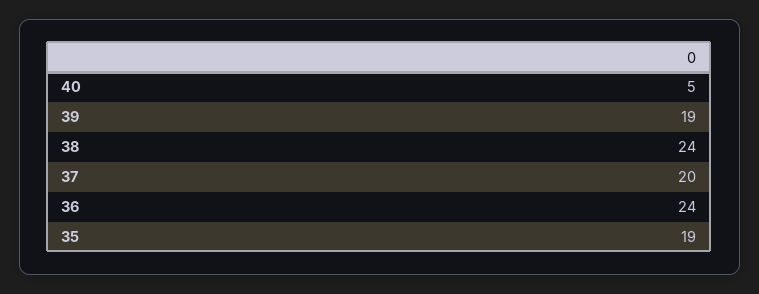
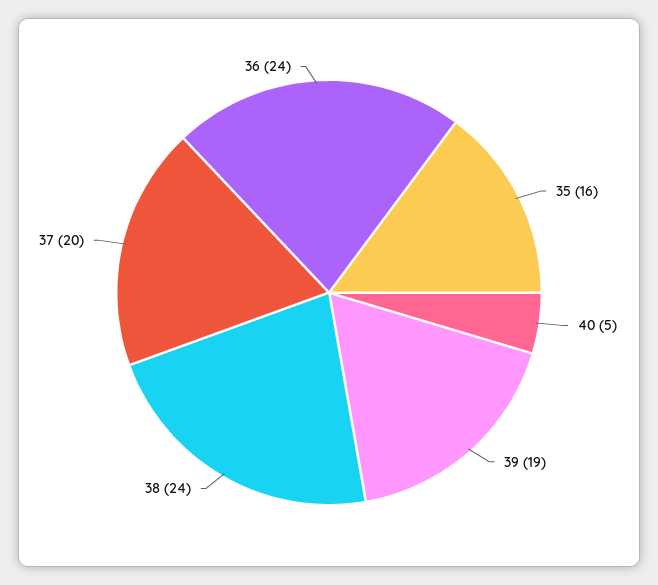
  {
    "40": 5,
    "39": 19,
    "38": 24,
    "37": 20,
    "36": 24,
-   "35": 19
+   "35": 16
  }

